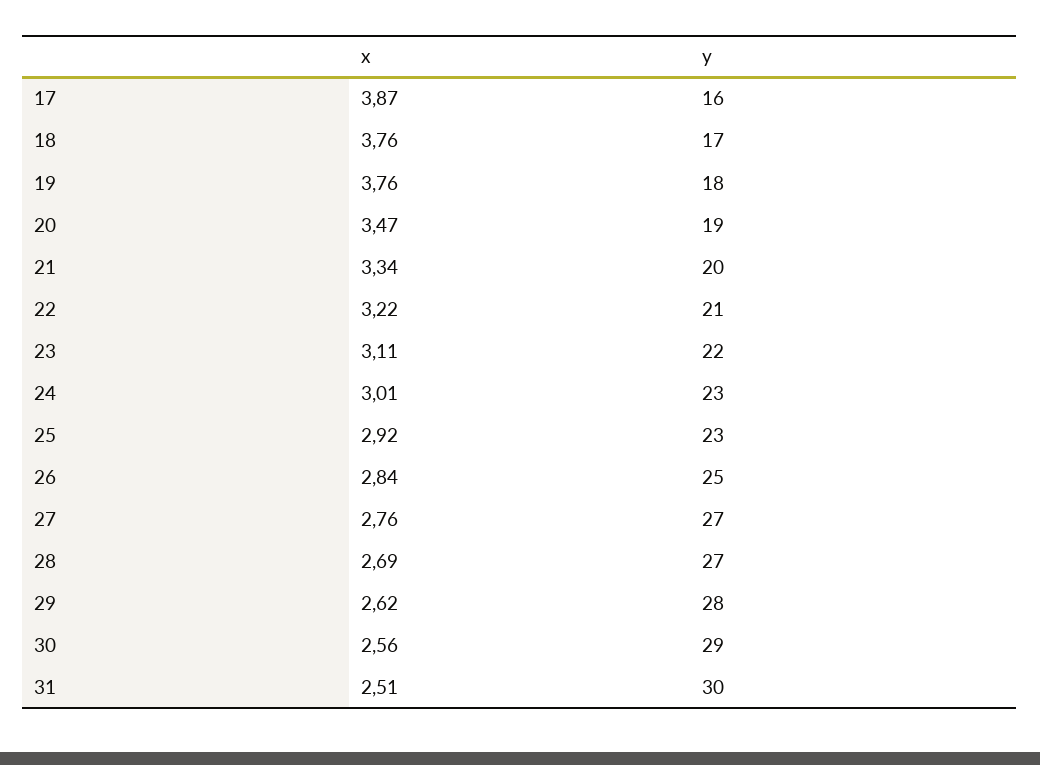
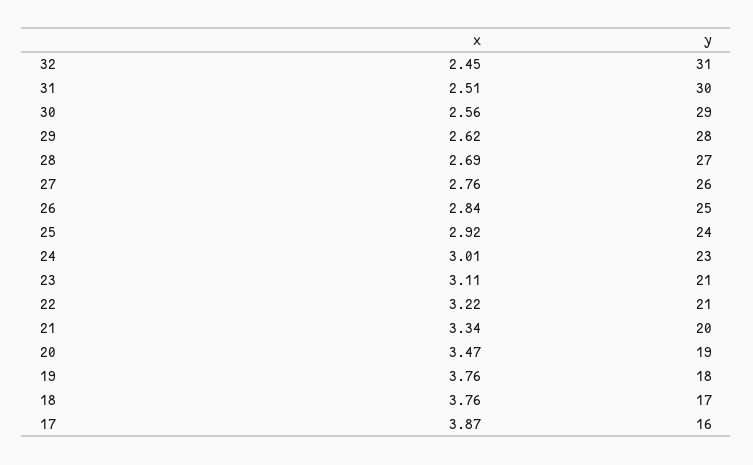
  {
    "x": {
      "17": 3.87,
      "18": 3.76,
      "19": 3.76,
      "20": 3.47,
      "21": 3.34,
      "22": 3.22,
      "23": 3.11,
      "24": 3.01,
      "25": 2.92,
      "26": 2.84,
      "27": 2.76,
      "28": 2.69,
      "29": 2.62,
      "30": 2.56,
-     "31": 2.51
+     "31": 2.51,
+     "32": 2.45
    },
    "y": {
      "17": 16,
      "18": 17,
      "19": 18,
      "20": 19,
      "21": 20,
      "22": 21,
-     "23": 22,
+     "23": 21,
      "24": 23,
-     "25": 23,
+     "25": 24,
      "26": 25,
-     "27": 27,
+     "27": 26,
      "28": 27,
      "29": 28,
      "30": 29,
-     "31": 30
+     "31": 30,
+     "32": 31
    }
  }

